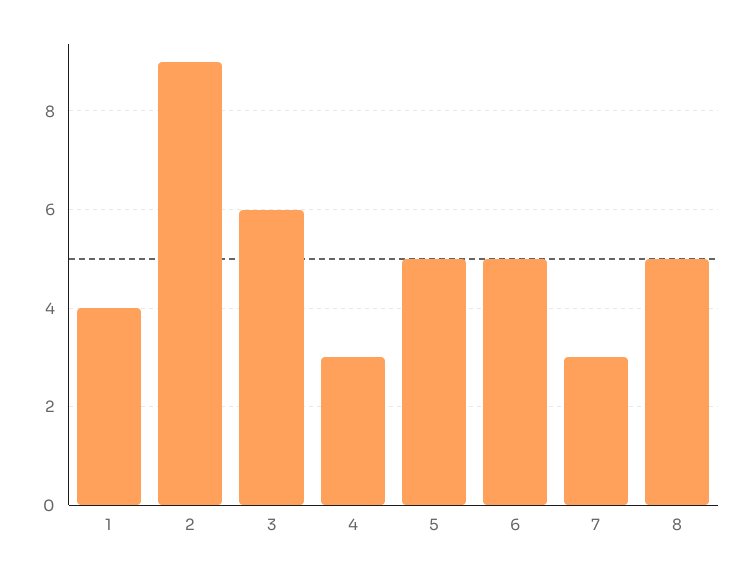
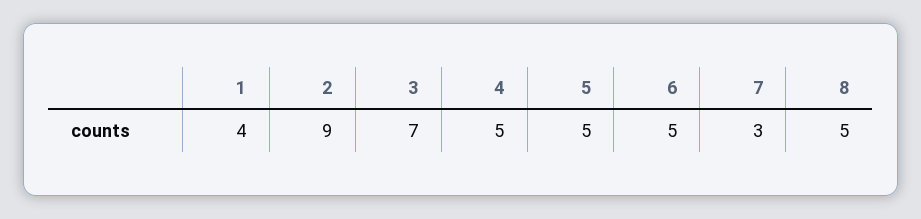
  {
    "1": 4,
    "2": 9,
-   "3": 6,
+   "3": 7,
-   "4": 3,
+   "4": 5,
    "5": 5,
    "6": 5,
    "7": 3,
    "8": 5
  }

